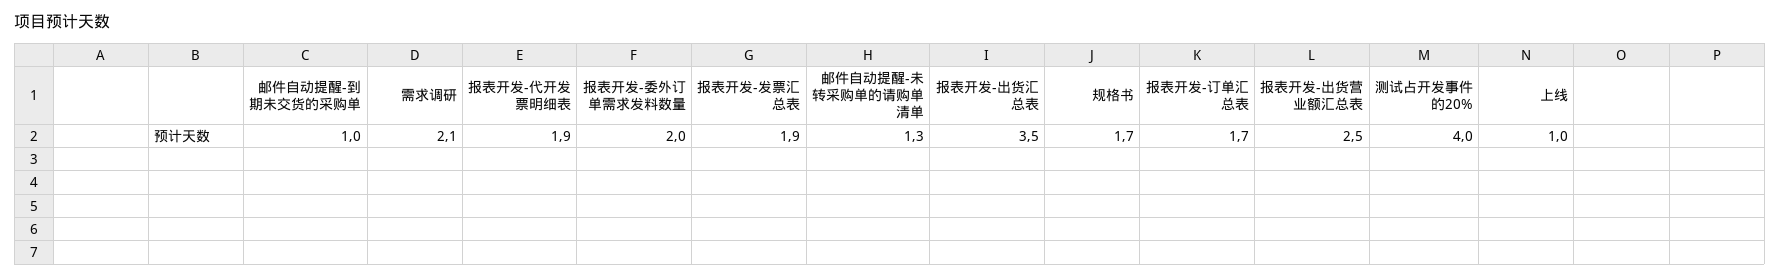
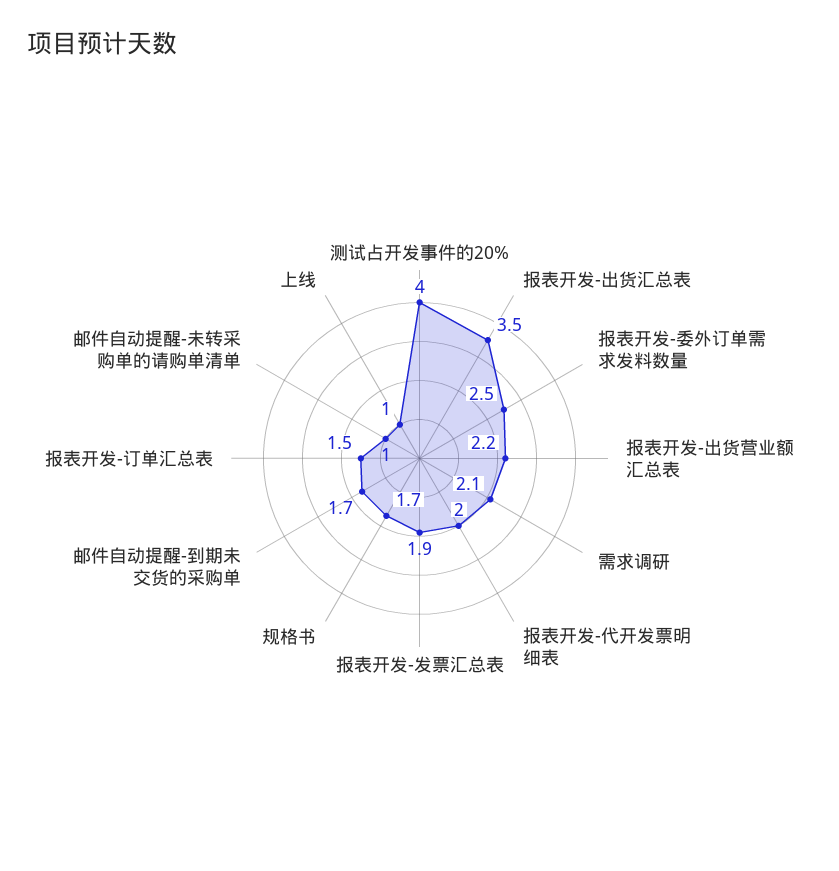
  {
-   "邮件自动提醒-到期未交货的采购单": 1,
+   "邮件自动提醒-到期未交货的采购单": 1.7,
    "需求调研": 2.1,
-   "报表开发-代开发票明细表": 1.9,
+   "报表开发-代开发票明细表": 2,
-   "报表开发-委外订单需求发料数量": 2,
+   "报表开发-委外订单需求发料数量": 2.5,
    "报表开发-发票汇总表": 1.9,
-   "邮件自动提醒-未转采购单的请购单清单": 1.3,
+   "邮件自动提醒-未转采购单的请购单清单": 1,
    "报表开发-出货汇总表": 3.5,
    "规格书": 1.7,
-   "报表开发-订单汇总表": 1.7,
+   "报表开发-订单汇总表": 1.5,
-   "报表开发-出货营业额汇总表": 2.5,
+   "报表开发-出货营业额汇总表": 2.2,
    "测试占开发事件的20%": 4,
    "上线": 1
  }

